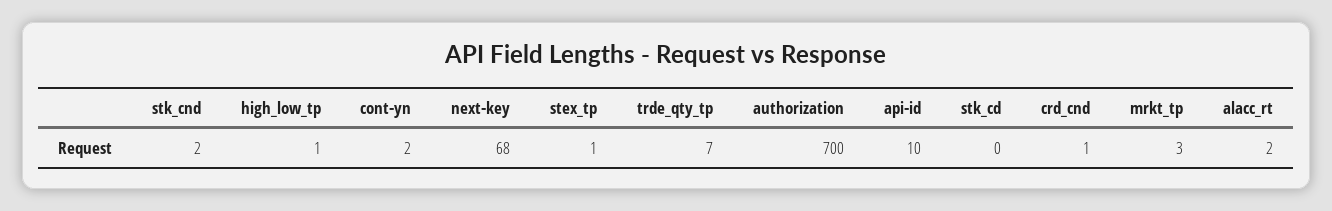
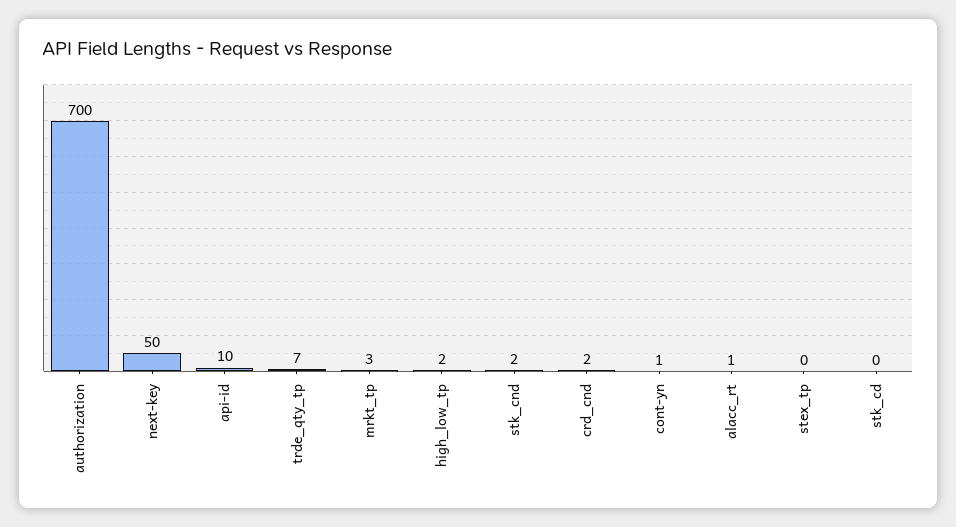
  {
    "stk_cnd": 2,
-   "high_low_tp": 1,
+   "high_low_tp": 2,
-   "cont-yn": 2,
+   "cont-yn": 1,
-   "next-key": 68,
+   "next-key": 50,
-   "stex_tp": 1,
+   "stex_tp": 0,
    "trde_qty_tp": 7,
    "authorization": 700,
    "api-id": 10,
    "stk_cd": 0,
-   "crd_cnd": 1,
+   "crd_cnd": 2,
    "mrkt_tp": 3,
-   "alacc_rt": 2
+   "alacc_rt": 1
  }

